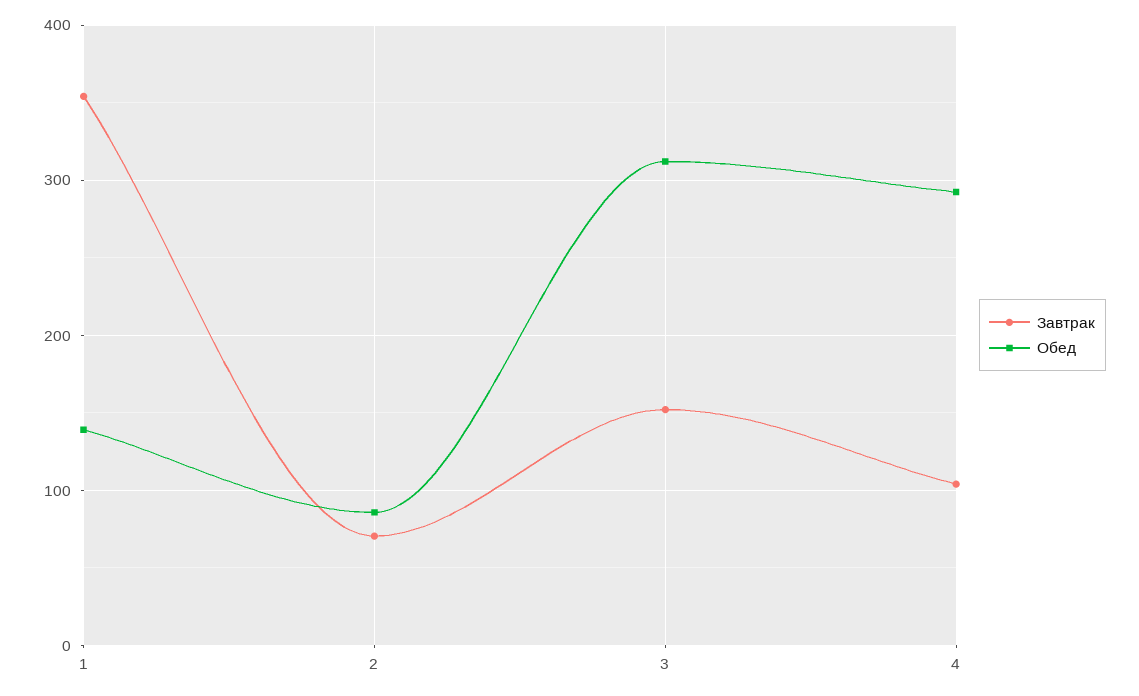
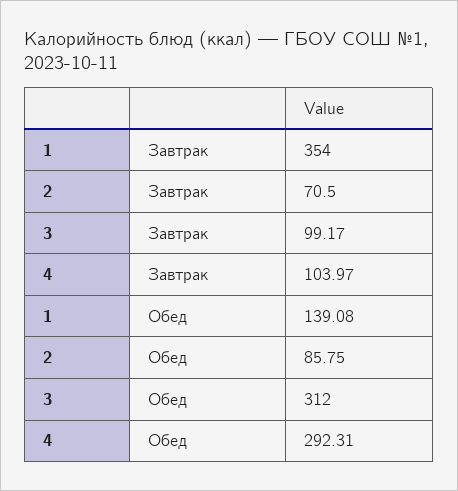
  {
    "Завтрак": {
      "1": 354,
      "2": 70.5,
-     "3": 150,
+     "3": 99.17,
      "4": 103.97
    },
    "Обед": {
      "1": 139.08,
      "2": 85.75,
      "3": 312,
      "4": 292.31
    }
  }

